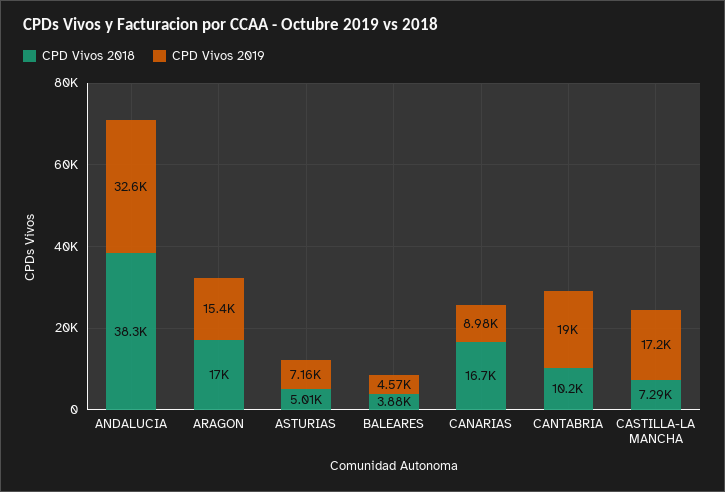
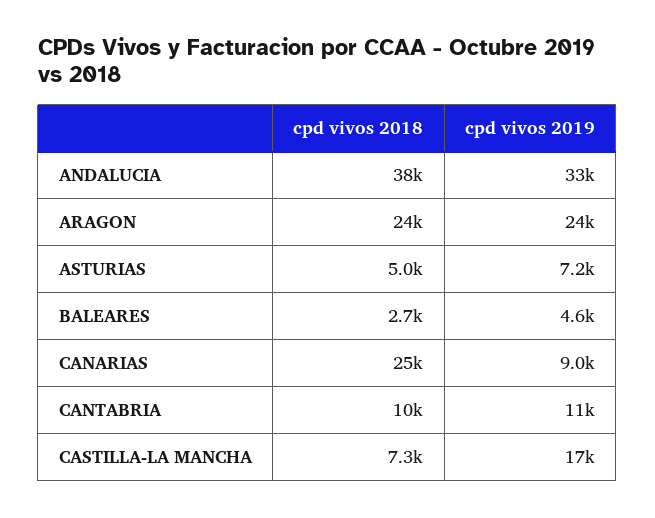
  {
    "CPD Vivos 2018": {
      "ANDALUCIA": 38300,
-     "ARAGON": 17000,
+     "ARAGON": 24000,
      "ASTURIAS": 5010,
-     "BALEARES": 3880,
+     "BALEARES": 2700,
-     "CANARIAS": 16700,
+     "CANARIAS": 25000,
      "CANTABRIA": 10200,
      "CASTILLA-LA MANCHA": 7290
    },
    "CPD Vivos 2019": {
      "ANDALUCIA": 32600,
-     "ARAGON": 15400,
+     "ARAGON": 24000,
      "ASTURIAS": 7160,
      "BALEARES": 4570,
      "CANARIAS": 8980,
-     "CANTABRIA": 19000,
+     "CANTABRIA": 11000,
      "CASTILLA-LA MANCHA": 17200
    }
  }

